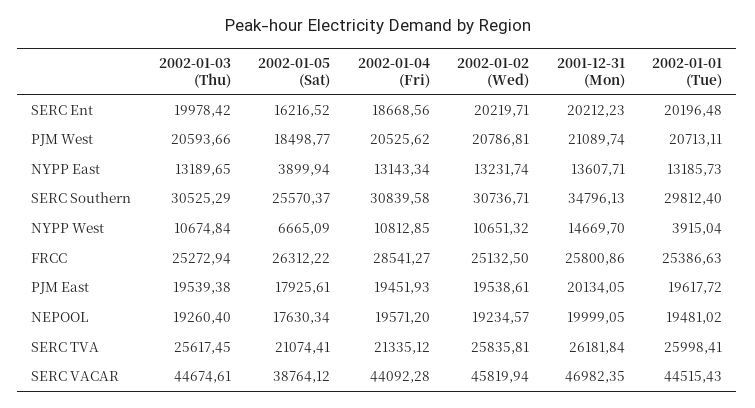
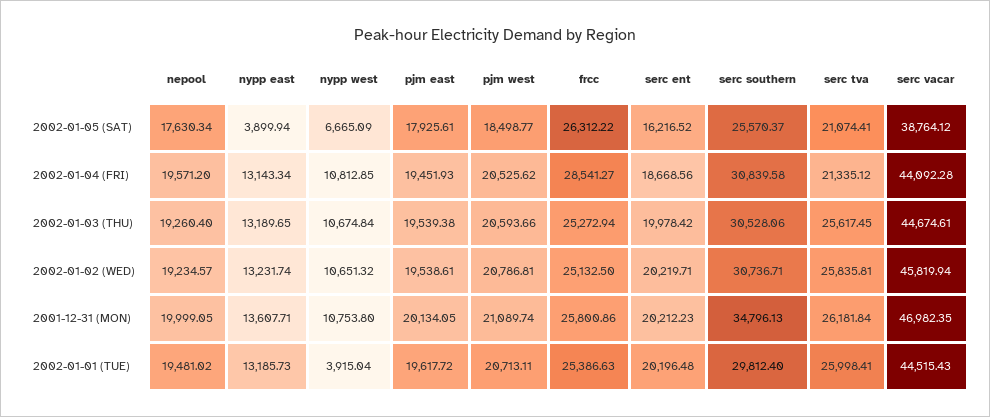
  {
    "2002-01-03 (Thu)": {
      "SERC Ent": 19978.42,
      "PJM West": 20593.66,
      "NYPP East": 13189.65,
-     "SERC Southern": 30525.29,
+     "SERC Southern": 30528.06,
      "NYPP West": 10674.84,
      "FRCC": 25272.94,
      "PJM East": 19539.38,
      "NEPOOL": 19260.4,
      "SERC TVA": 25617.45,
      "SERC VACAR": 44674.61
    },
    "2002-01-05 (Sat)": {
      "SERC Ent": 16216.52,
      "PJM West": 18498.77,
      "NYPP East": 3899.94,
      "SERC Southern": 25570.37,
      "NYPP West": 6665.09,
      "FRCC": 26312.22,
      "PJM East": 17925.61,
      "NEPOOL": 17630.34,
      "SERC TVA": 21074.41,
      "SERC VACAR": 38764.12
    },
    "2002-01-04 (Fri)": {
      "SERC Ent": 18668.56,
      "PJM West": 20525.62,
      "NYPP East": 13143.34,
      "SERC Southern": 30839.58,
      "NYPP West": 10812.85,
      "FRCC": 28541.27,
      "PJM East": 19451.93,
      "NEPOOL": 19571.2,
      "SERC TVA": 21335.12,
      "SERC VACAR": 44092.28
    },
    "2002-01-02 (Wed)": {
      "SERC Ent": 20219.71,
      "PJM West": 20786.81,
      "NYPP East": 13231.74,
      "SERC Southern": 30736.71,
      "NYPP West": 10651.32,
      "FRCC": 25132.5,
      "PJM East": 19538.61,
      "NEPOOL": 19234.57,
      "SERC TVA": 25835.81,
      "SERC VACAR": 45819.94
    },
    "2001-12-31 (Mon)": {
      "SERC Ent": 20212.23,
      "PJM West": 21089.74,
      "NYPP East": 13607.71,
      "SERC Southern": 34796.13,
-     "NYPP West": 14669.7,
+     "NYPP West": 10753.8,
      "FRCC": 25800.86,
      "PJM East": 20134.05,
      "NEPOOL": 19999.05,
      "SERC TVA": 26181.84,
      "SERC VACAR": 46982.35
    },
    "2002-01-01 (Tue)": {
      "SERC Ent": 20196.48,
      "PJM West": 20713.11,
      "NYPP East": 13185.73,
      "SERC Southern": 29812.4,
      "NYPP West": 3915.04,
      "FRCC": 25386.63,
      "PJM East": 19617.72,
      "NEPOOL": 19481.02,
      "SERC TVA": 25998.41,
      "SERC VACAR": 44515.43
    }
  }

